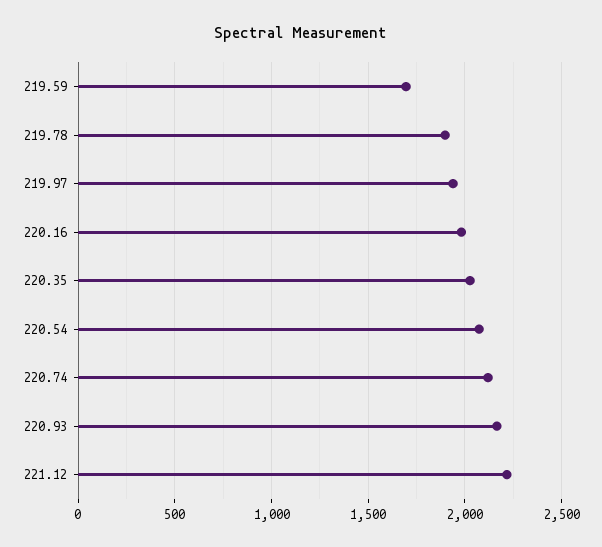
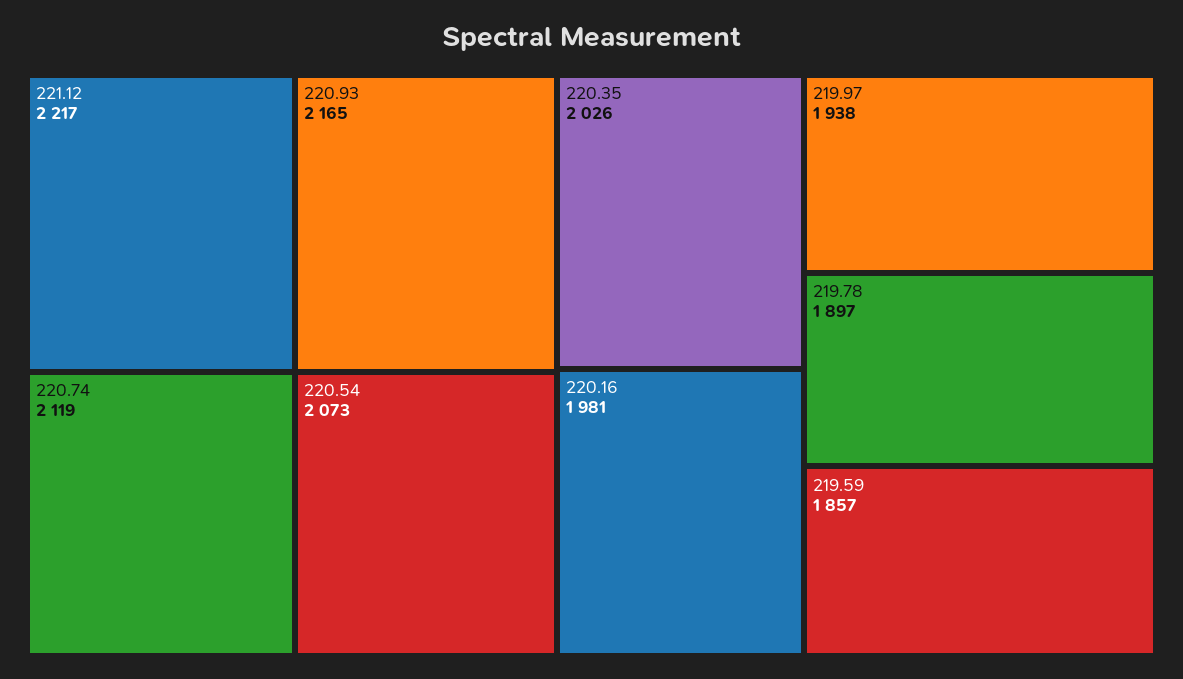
  {
-   "219.59": 1700,
+   "219.59": 1857,
    "219.78": 1897,
    "219.97": 1938,
    "220.16": 1981,
    "220.35": 2026,
    "220.54": 2073,
    "220.74": 2119,
    "220.93": 2165,
    "221.12": 2217
  }

